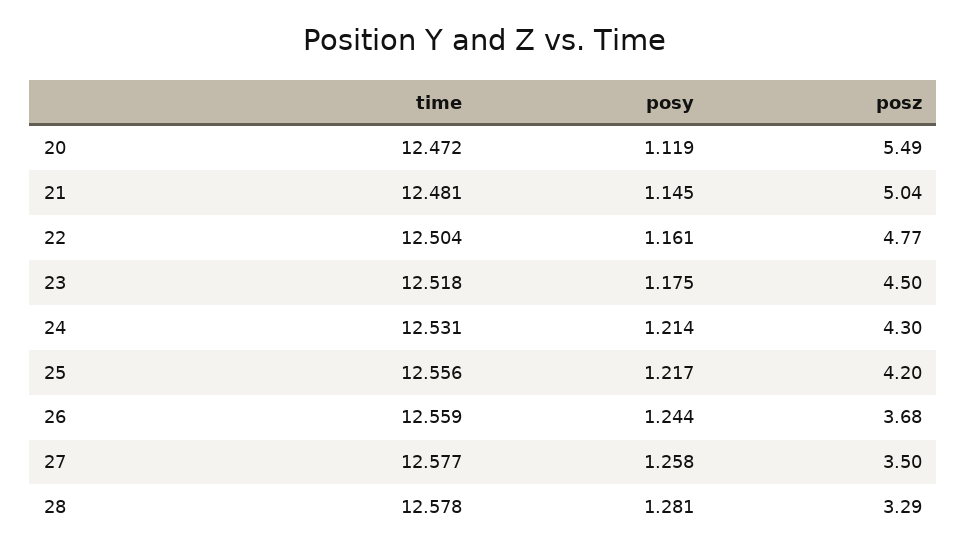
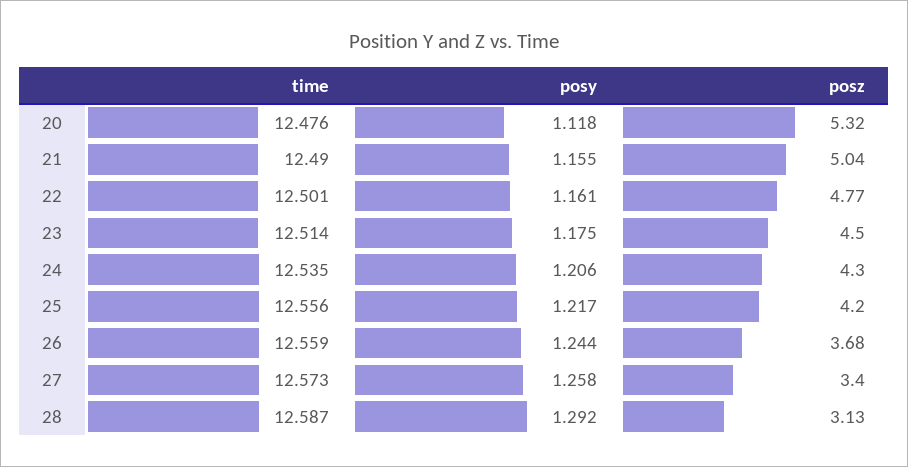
  {
    "time": {
-     "20": 12.472,
+     "20": 12.476,
-     "21": 12.481,
+     "21": 12.49,
-     "22": 12.504,
+     "22": 12.501,
-     "23": 12.518,
+     "23": 12.514,
-     "24": 12.531,
+     "24": 12.535,
      "25": 12.556,
      "26": 12.559,
-     "27": 12.577,
+     "27": 12.573,
-     "28": 12.578
+     "28": 12.587
    },
    "posy": {
-     "20": 1.119,
+     "20": 1.118,
-     "21": 1.145,
+     "21": 1.155,
      "22": 1.161,
      "23": 1.175,
-     "24": 1.214,
+     "24": 1.206,
      "25": 1.217,
      "26": 1.244,
      "27": 1.258,
-     "28": 1.281
+     "28": 1.292
    },
    "posz": {
-     "20": 5.49,
+     "20": 5.32,
      "21": 5.04,
      "22": 4.77,
      "23": 4.5,
      "24": 4.3,
      "25": 4.2,
      "26": 3.68,
-     "27": 3.5,
+     "27": 3.4,
-     "28": 3.29
+     "28": 3.13
    }
  }

